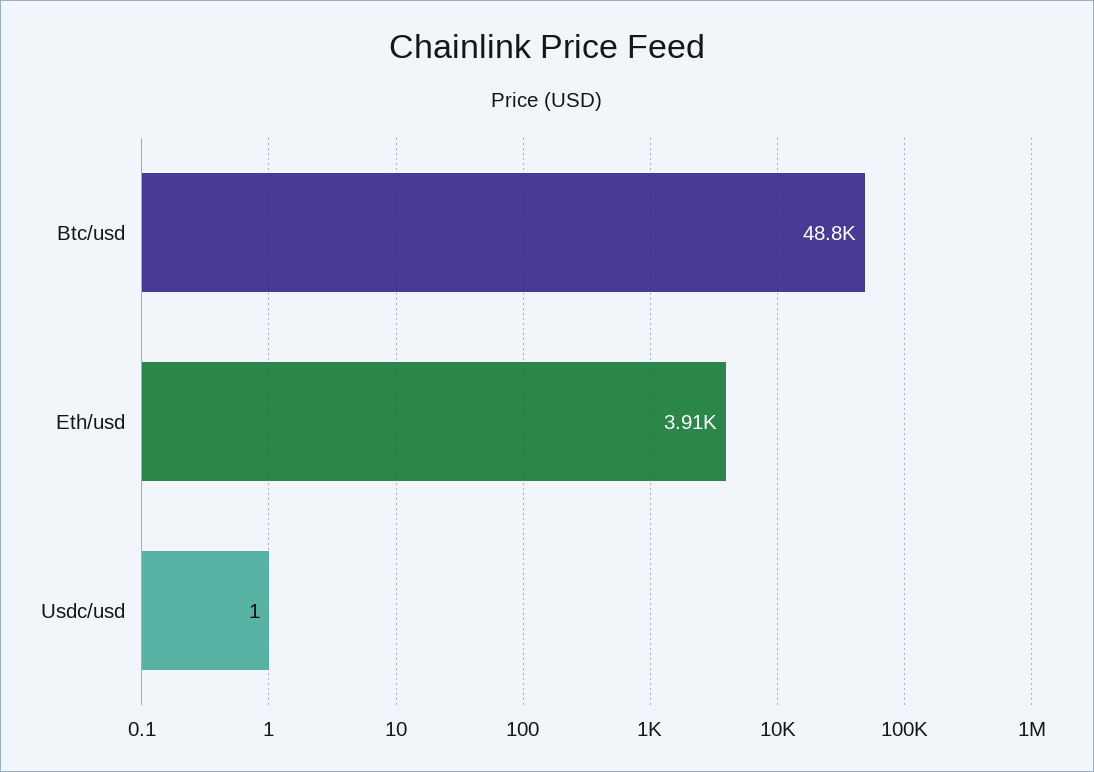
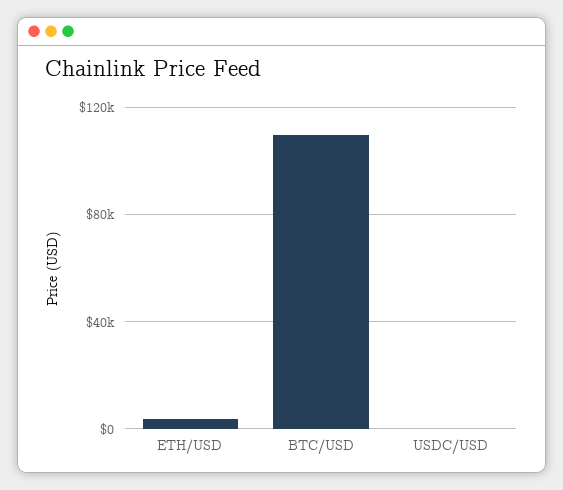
  {
-   "Btc/usd": 48800,
+   "Btc/usd": 110000,
    "Eth/usd": 3910,
    "Usdc/usd": 1
  }

